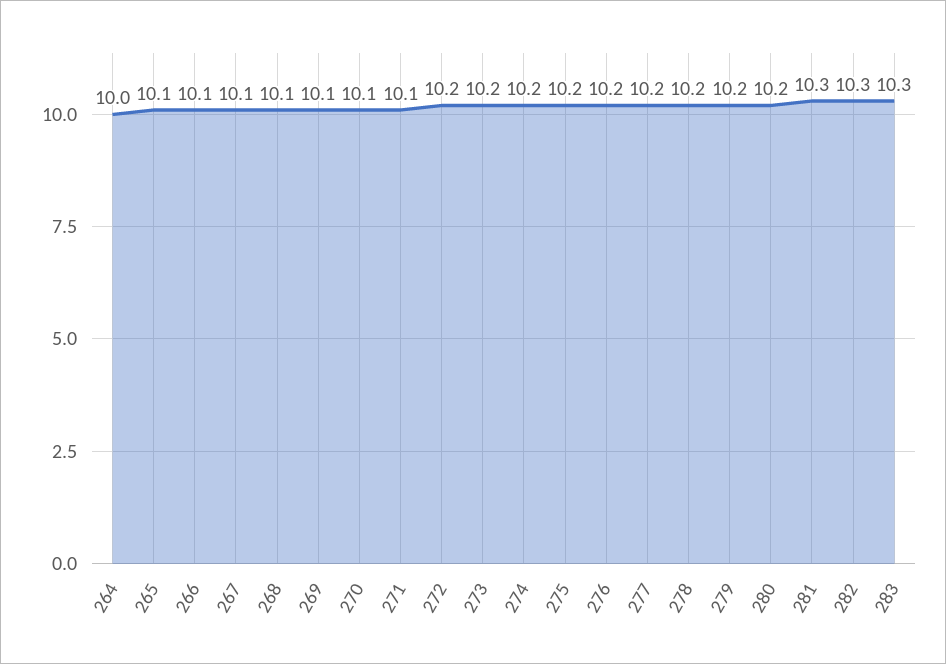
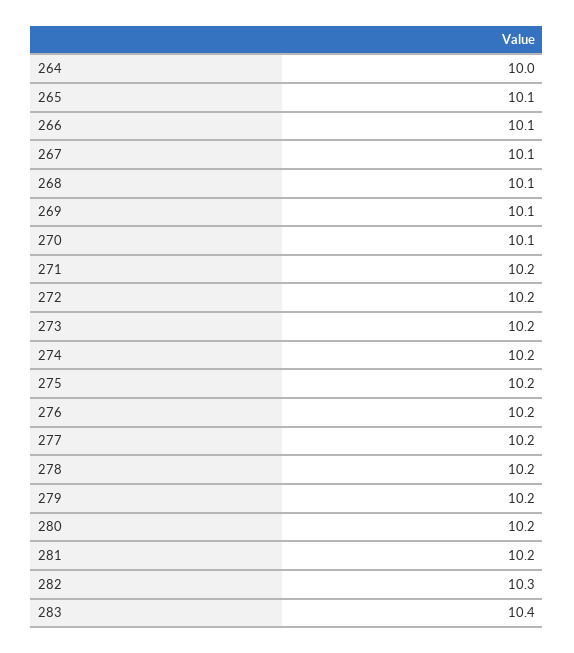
  {
    "264": 10,
    "265": 10.1,
    "266": 10.1,
    "267": 10.1,
    "268": 10.1,
    "269": 10.1,
    "270": 10.1,
-   "271": 10.1,
+   "271": 10.2,
    "272": 10.2,
    "273": 10.2,
    "274": 10.2,
    "275": 10.2,
    "276": 10.2,
    "277": 10.2,
    "278": 10.2,
    "279": 10.2,
    "280": 10.2,
-   "281": 10.3,
+   "281": 10.2,
    "282": 10.3,
-   "283": 10.3
+   "283": 10.4
  }

